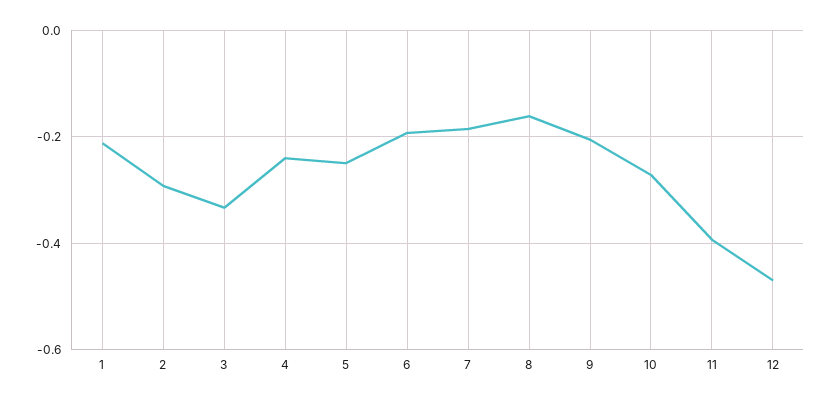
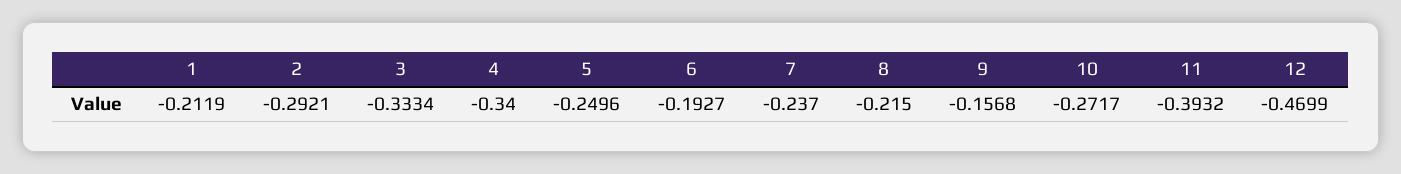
  {
    "1": -0.2119,
    "2": -0.2921,
    "3": -0.3334,
-   "4": -0.24,
+   "4": -0.34,
    "5": -0.2496,
    "6": -0.1927,
-   "7": -0.18,
+   "7": -0.237,
-   "8": -0.16,
+   "8": -0.215,
-   "9": -0.2,
+   "9": -0.1568,
    "10": -0.2717,
    "11": -0.3932,
    "12": -0.4699
  }

